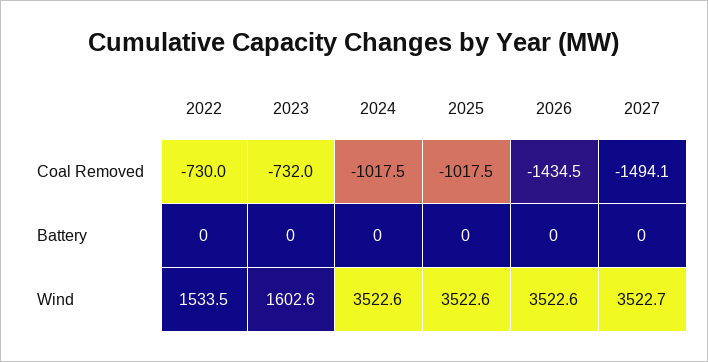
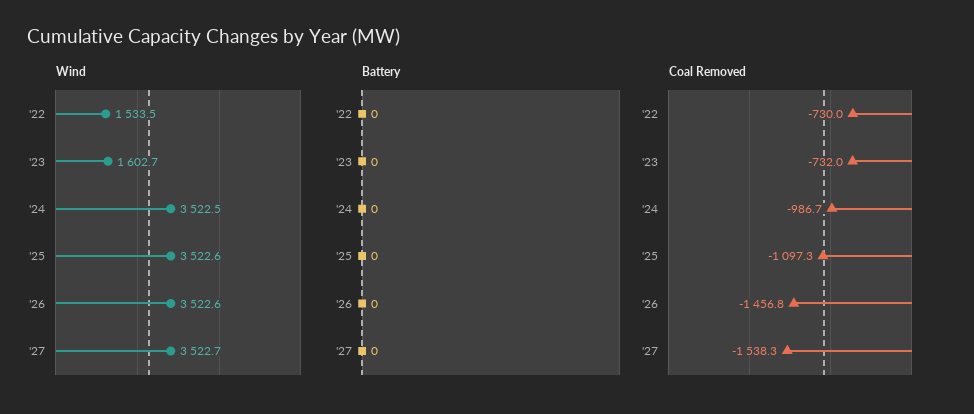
  {
    "Coal Removed": {
      "2022": -730,
      "2023": -732,
-     "2024": -1017.5,
+     "2024": -986.7,
-     "2025": -1017.5,
+     "2025": -1097.3,
-     "2026": -1434.5,
+     "2026": -1456.8,
-     "2027": -1494.1
+     "2027": -1538.3
    },
    "Battery": {
      "2022": 0,
      "2023": 0,
      "2024": 0,
      "2025": 0,
      "2026": 0,
      "2027": 0
    },
    "Wind": {
      "2022": 1533.5,
-     "2023": 1602.6,
+     "2023": 1602.7,
-     "2024": 3522.6,
+     "2024": 3522.5,
      "2025": 3522.6,
      "2026": 3522.6,
      "2027": 3522.7
    }
  }

